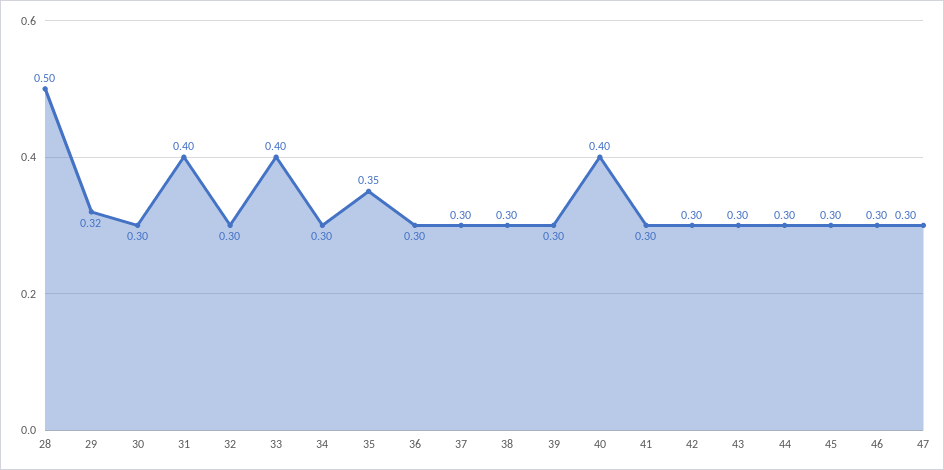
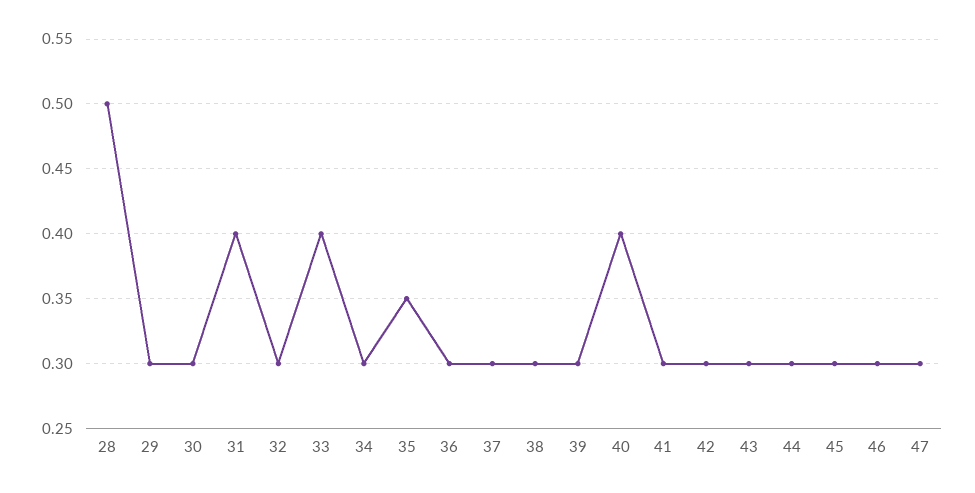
  {
    "28": 0.5,
-   "29": 0.32,
+   "29": 0.3,
    "30": 0.3,
    "31": 0.4,
    "32": 0.3,
    "33": 0.4,
    "34": 0.3,
    "35": 0.35,
    "36": 0.3,
    "37": 0.3,
    "38": 0.3,
    "39": 0.3,
    "40": 0.4,
    "41": 0.3,
    "42": 0.3,
    "43": 0.3,
    "44": 0.3,
    "45": 0.3,
    "46": 0.3,
    "47": 0.3
  }

